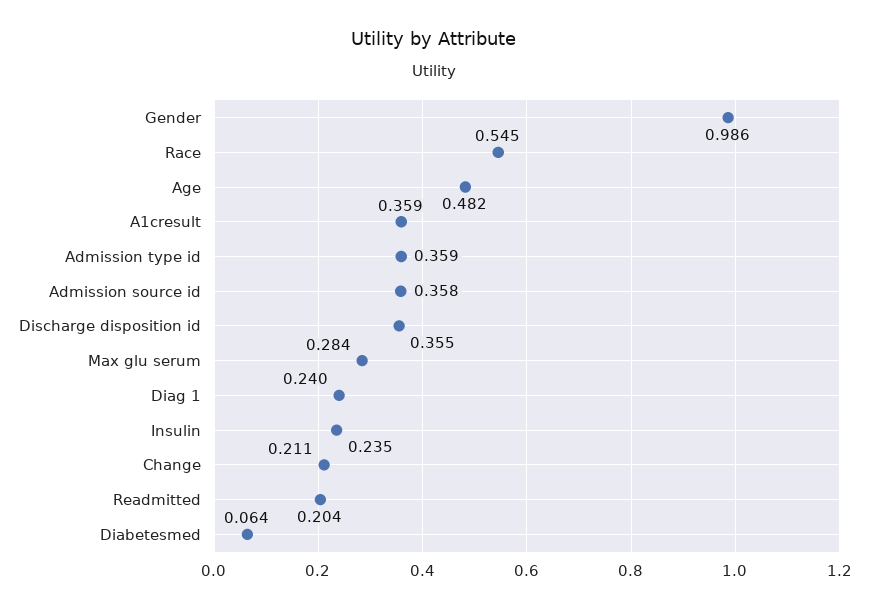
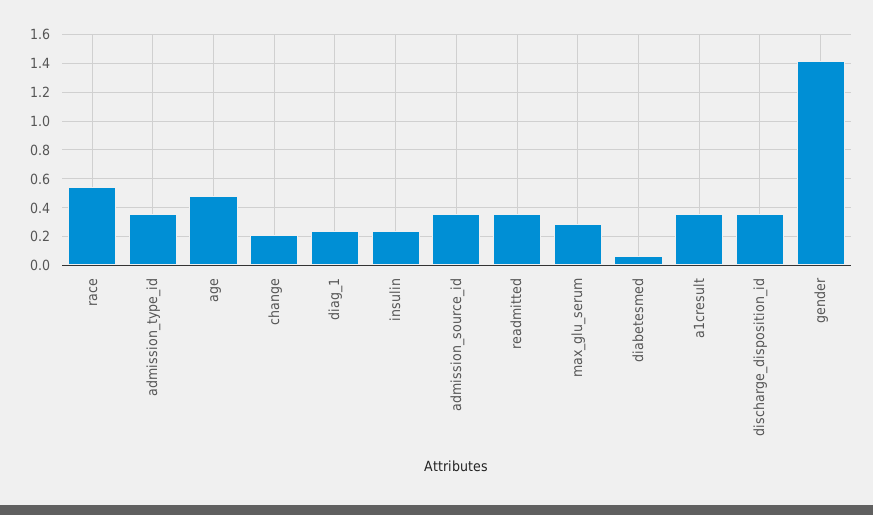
  {
-   "Gender": 0.986,
+   "Gender": 1.4,
    "Race": 0.545,
    "Age": 0.482,
    "A1cresult": 0.359,
    "Admission type id": 0.359,
    "Admission source id": 0.358,
    "Discharge disposition id": 0.355,
    "Max glu serum": 0.284,
    "Diag 1": 0.24,
    "Insulin": 0.235,
    "Change": 0.211,
-   "Readmitted": 0.204,
+   "Readmitted": 0.35,
    "Diabetesmed": 0.064
  }

